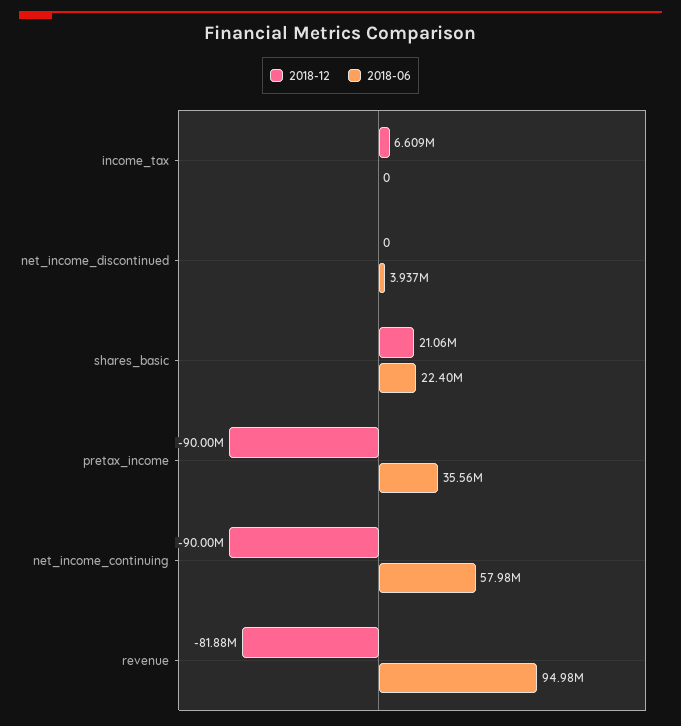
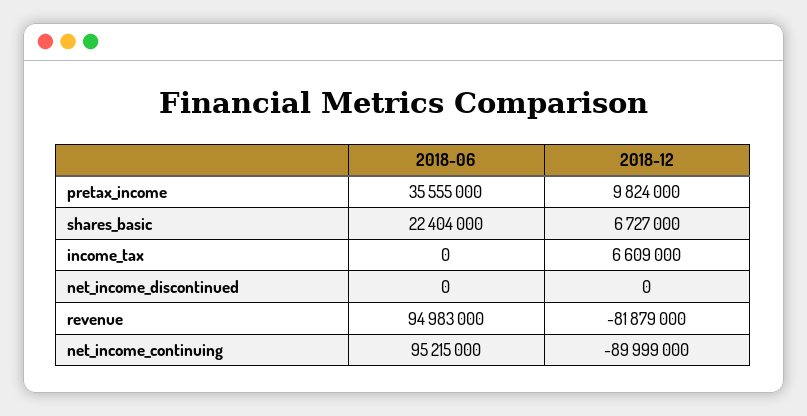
  {
    "2018-12": {
      "income_tax": 6609000,
      "net_income_discontinued": 0,
-     "shares_basic": 21060000,
+     "shares_basic": 6727000,
-     "pretax_income": -90000000,
+     "pretax_income": 9824000,
      "net_income_continuing": -89999000,
      "revenue": -81879000
    },
    "2018-06": {
      "income_tax": 0,
-     "net_income_discontinued": 3937000,
+     "net_income_discontinued": 0,
      "shares_basic": 22404000,
      "pretax_income": 35555000,
-     "net_income_continuing": 57980000,
+     "net_income_continuing": 95215000,
      "revenue": 94983000
    }
  }

